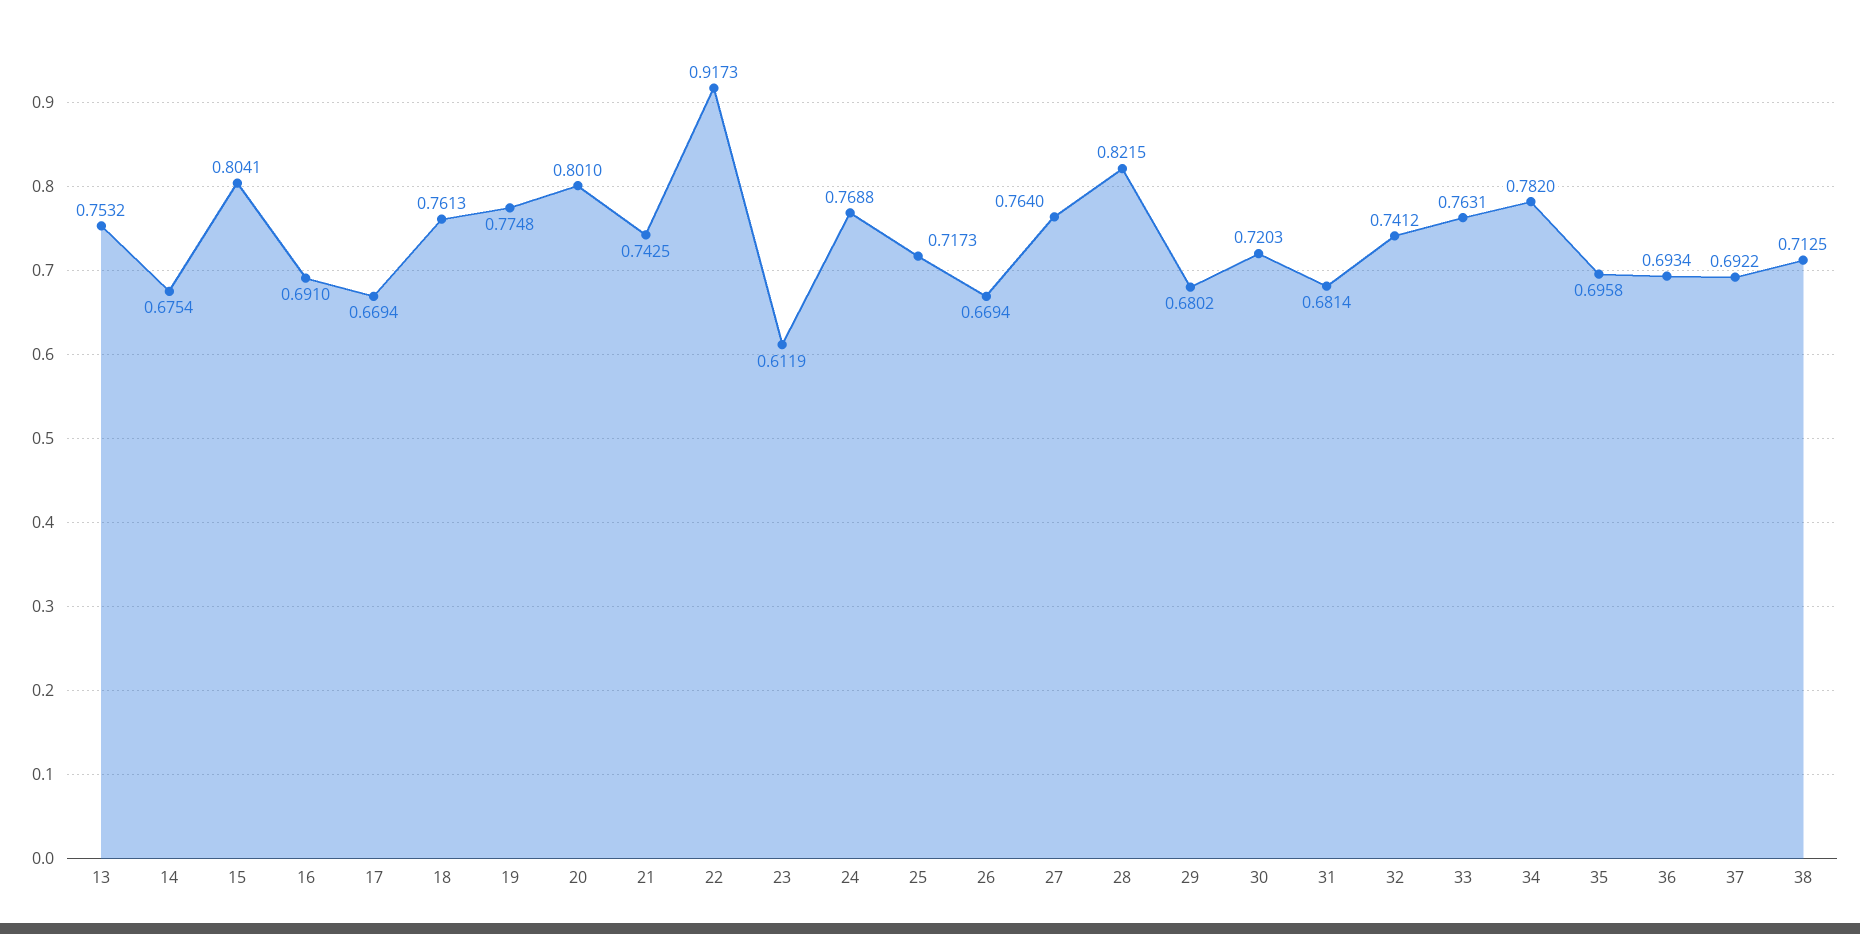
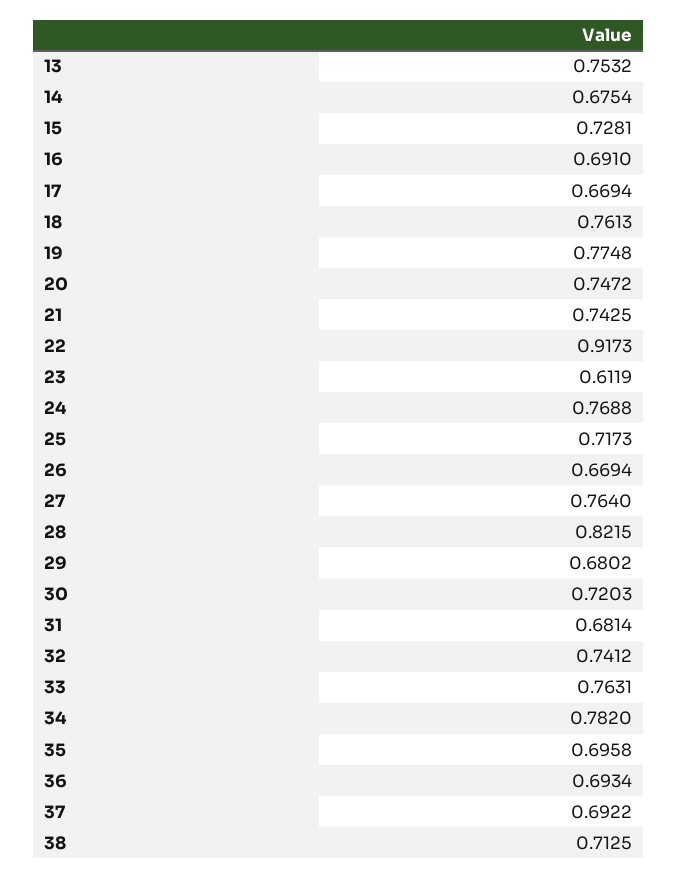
  {
    "13": 0.7532,
    "14": 0.6754,
-   "15": 0.8041,
+   "15": 0.7281,
    "16": 0.691,
    "17": 0.6694,
    "18": 0.7613,
    "19": 0.7748,
-   "20": 0.801,
+   "20": 0.7472,
    "21": 0.7425,
    "22": 0.9173,
    "23": 0.6119,
    "24": 0.7688,
    "25": 0.7173,
    "26": 0.6694,
    "27": 0.764,
    "28": 0.8215,
    "29": 0.6802,
    "30": 0.7203,
    "31": 0.6814,
    "32": 0.7412,
    "33": 0.7631,
    "34": 0.782,
    "35": 0.6958,
    "36": 0.6934,
    "37": 0.6922,
    "38": 0.7125
  }

